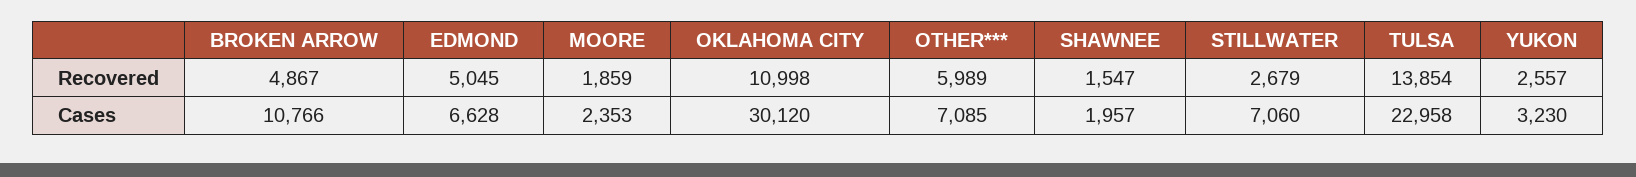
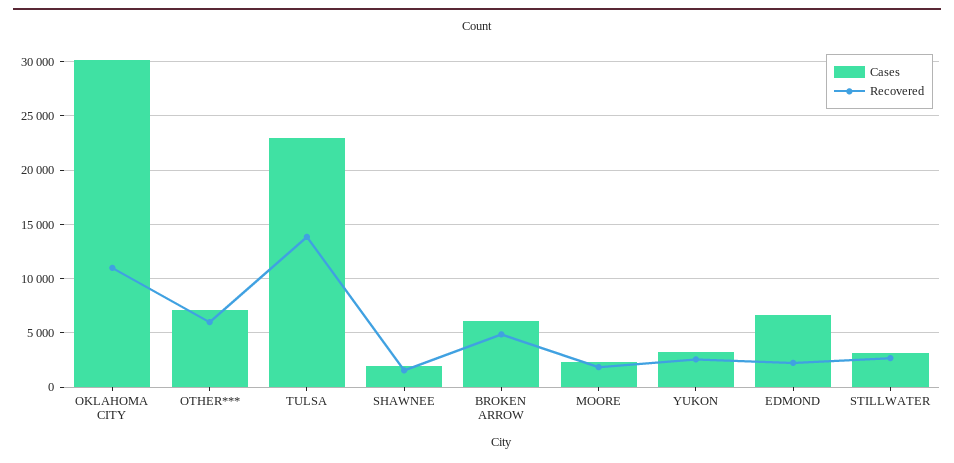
  {
    "Recovered": {
      "BROKEN ARROW": 4867,
-     "EDMOND": 5045,
+     "EDMOND": 2000,
      "MOORE": 1859,
      "OKLAHOMA CITY": 10998,
      "OTHER***": 5989,
      "SHAWNEE": 1547,
      "STILLWATER": 2679,
      "TULSA": 13854,
      "YUKON": 2557
    },
    "Cases": {
-     "BROKEN ARROW": 10766,
+     "BROKEN ARROW": 6000,
      "EDMOND": 6628,
      "MOORE": 2353,
      "OKLAHOMA CITY": 30120,
      "OTHER***": 7085,
      "SHAWNEE": 1957,
-     "STILLWATER": 7060,
+     "STILLWATER": 3000,
      "TULSA": 22958,
      "YUKON": 3230
    }
  }

